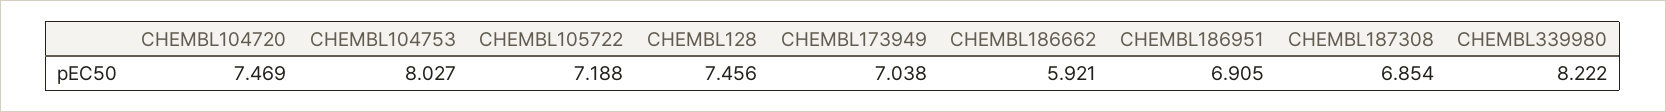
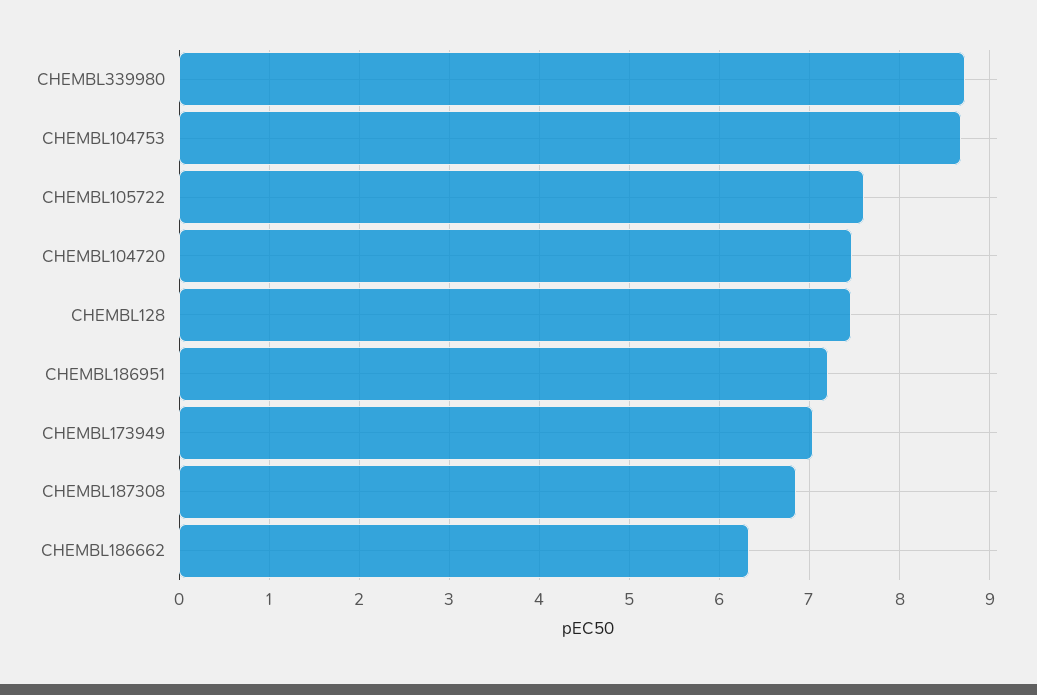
  {
    "CHEMBL104720": 7.469,
-   "CHEMBL104753": 8.027,
+   "CHEMBL104753": 8.7,
-   "CHEMBL105722": 7.188,
+   "CHEMBL105722": 7.6,
    "CHEMBL128": 7.456,
    "CHEMBL173949": 7.038,
-   "CHEMBL186662": 5.921,
+   "CHEMBL186662": 6.3,
-   "CHEMBL186951": 6.905,
+   "CHEMBL186951": 7.2,
    "CHEMBL187308": 6.854,
-   "CHEMBL339980": 8.222
+   "CHEMBL339980": 8.7
  }

